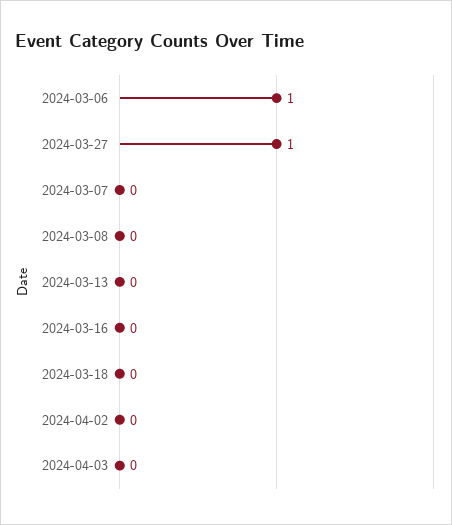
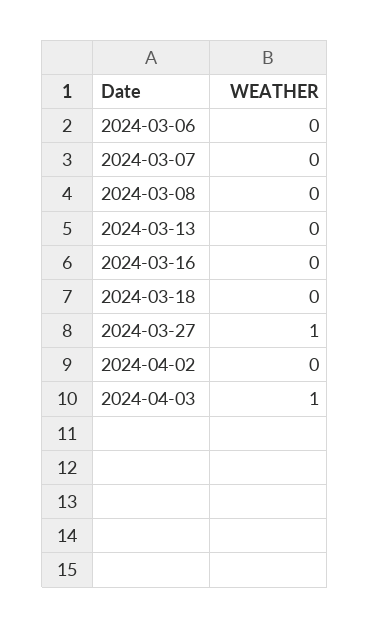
  {
-   "2024-03-06": 1,
+   "2024-03-06": 0,
    "2024-03-27": 1,
    "2024-03-07": 0,
    "2024-03-08": 0,
    "2024-03-13": 0,
    "2024-03-16": 0,
    "2024-03-18": 0,
    "2024-04-02": 0,
-   "2024-04-03": 0
+   "2024-04-03": 1
  }

